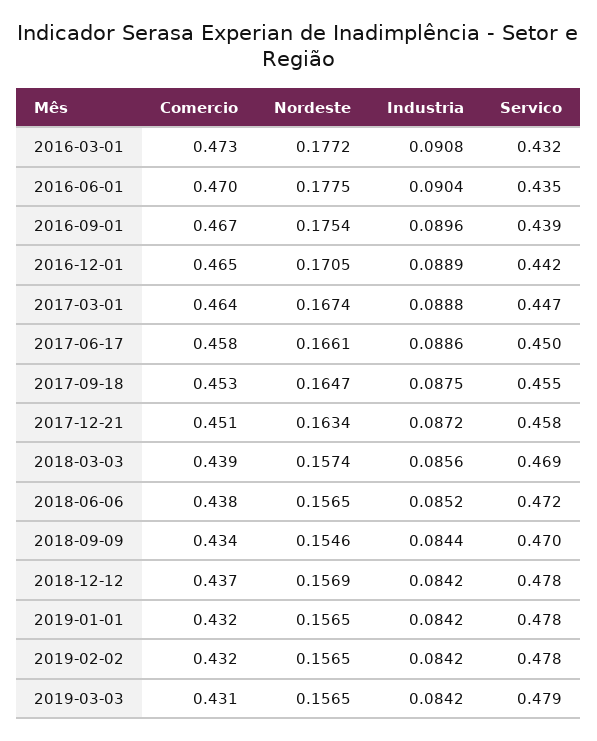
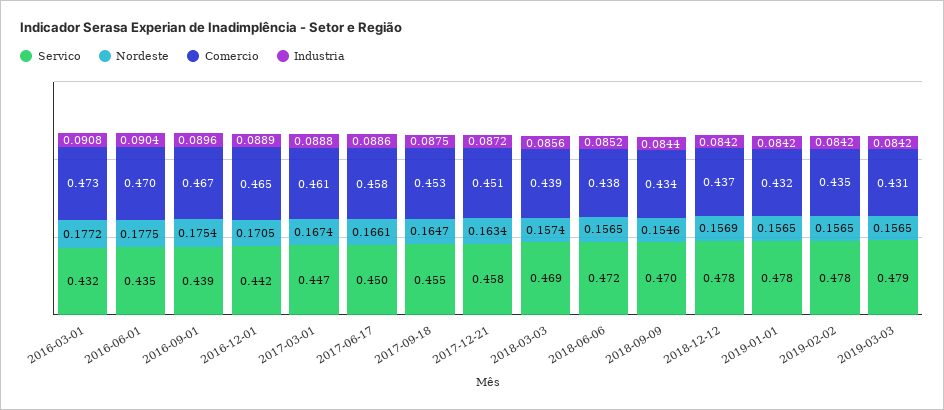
  {
    "Comercio": {
      "2016-03-01": 0.473,
      "2016-06-01": 0.47,
      "2016-09-01": 0.467,
      "2016-12-01": 0.465,
-     "2017-03-01": 0.464,
+     "2017-03-01": 0.461,
      "2017-06-17": 0.458,
      "2017-09-18": 0.453,
      "2017-12-21": 0.451,
      "2018-03-03": 0.439,
      "2018-06-06": 0.438,
      "2018-09-09": 0.434,
      "2018-12-12": 0.437,
      "2019-01-01": 0.432,
-     "2019-02-02": 0.432,
+     "2019-02-02": 0.435,
      "2019-03-03": 0.431
    },
    "Nordeste": {
      "2016-03-01": 0.1772,
      "2016-06-01": 0.1775,
      "2016-09-01": 0.1754,
      "2016-12-01": 0.1705,
      "2017-03-01": 0.1674,
      "2017-06-17": 0.1661,
      "2017-09-18": 0.1647,
      "2017-12-21": 0.1634,
      "2018-03-03": 0.1574,
      "2018-06-06": 0.1565,
      "2018-09-09": 0.1546,
      "2018-12-12": 0.1569,
      "2019-01-01": 0.1565,
      "2019-02-02": 0.1565,
      "2019-03-03": 0.1565
    },
    "Industria": {
      "2016-03-01": 0.0908,
      "2016-06-01": 0.0904,
      "2016-09-01": 0.0896,
      "2016-12-01": 0.0889,
      "2017-03-01": 0.0888,
      "2017-06-17": 0.0886,
      "2017-09-18": 0.0875,
      "2017-12-21": 0.0872,
      "2018-03-03": 0.0856,
      "2018-06-06": 0.0852,
      "2018-09-09": 0.0844,
      "2018-12-12": 0.0842,
      "2019-01-01": 0.0842,
      "2019-02-02": 0.0842,
      "2019-03-03": 0.0842
    },
    "Servico": {
      "2016-03-01": 0.432,
      "2016-06-01": 0.435,
      "2016-09-01": 0.439,
      "2016-12-01": 0.442,
      "2017-03-01": 0.447,
      "2017-06-17": 0.45,
      "2017-09-18": 0.455,
      "2017-12-21": 0.458,
      "2018-03-03": 0.469,
      "2018-06-06": 0.472,
      "2018-09-09": 0.47,
      "2018-12-12": 0.478,
      "2019-01-01": 0.478,
      "2019-02-02": 0.478,
      "2019-03-03": 0.479
    }
  }

